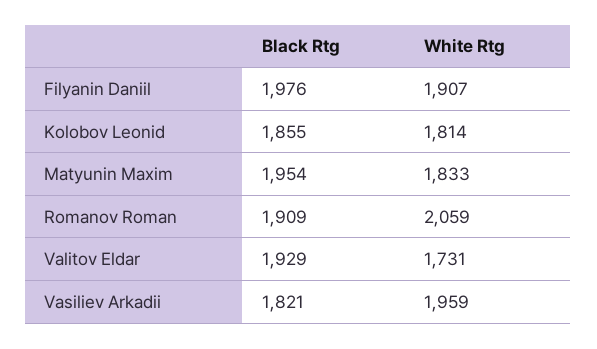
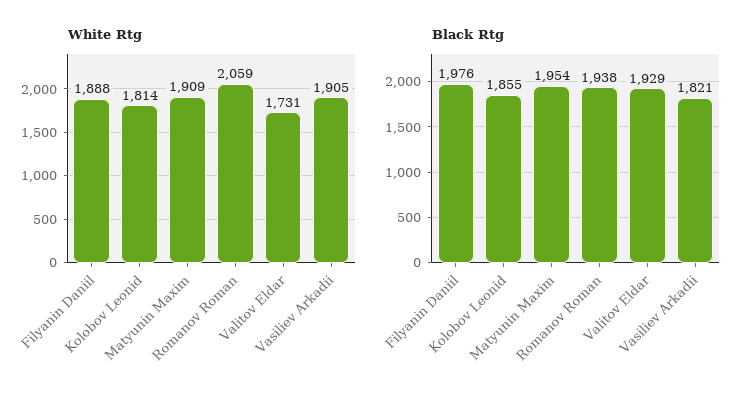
  {
    "Black Rtg": {
      "Filyanin Daniil": 1976,
      "Kolobov Leonid": 1855,
      "Matyunin Maxim": 1954,
-     "Romanov Roman": 1909,
+     "Romanov Roman": 1938,
      "Valitov Eldar": 1929,
      "Vasiliev Arkadii": 1821
    },
    "White Rtg": {
-     "Filyanin Daniil": 1907,
+     "Filyanin Daniil": 1888,
      "Kolobov Leonid": 1814,
-     "Matyunin Maxim": 1833,
+     "Matyunin Maxim": 1909,
      "Romanov Roman": 2059,
      "Valitov Eldar": 1731,
-     "Vasiliev Arkadii": 1959
+     "Vasiliev Arkadii": 1905
    }
  }

